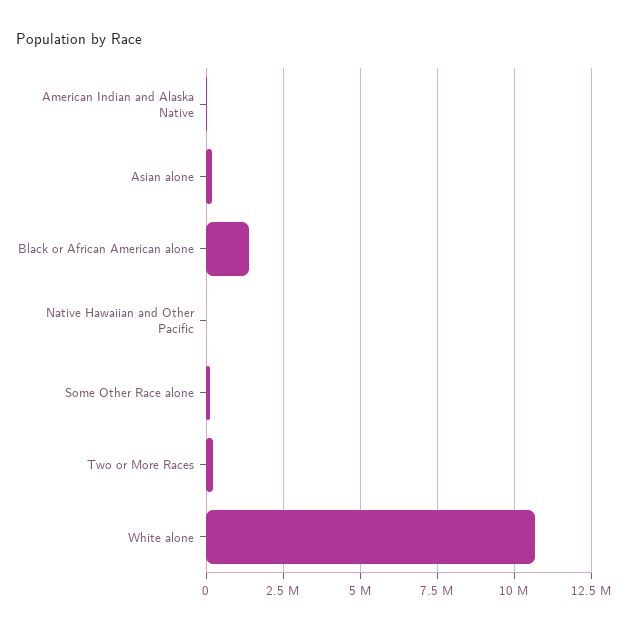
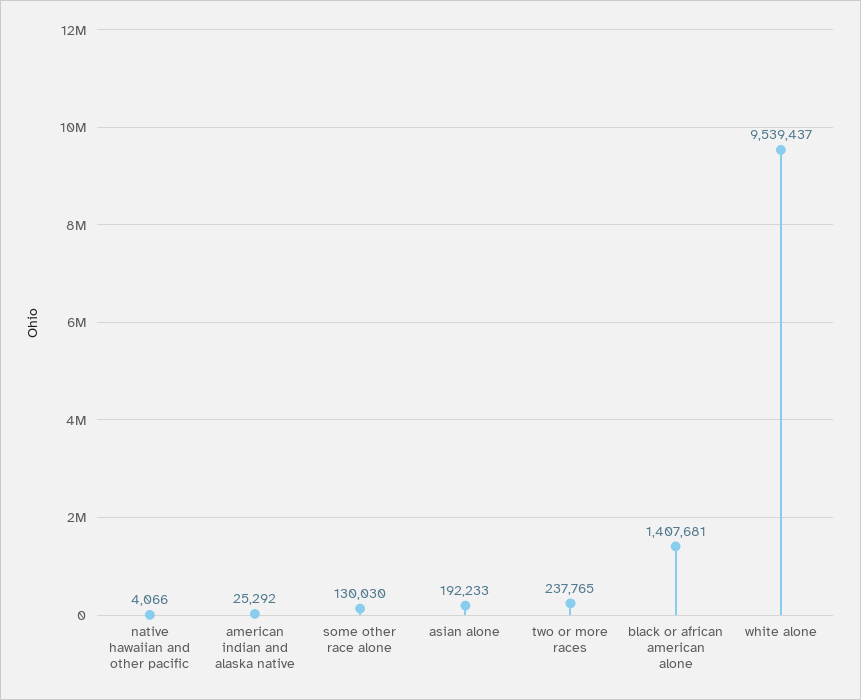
  {
    "American Indian and Alaska Native": 25292,
    "Asian alone": 192233,
    "Black or African American alone": 1407681,
    "Native Hawaiian and Other Pacific": 4066,
    "Some Other Race alone": 130030,
    "Two or More Races": 237765,
-   "White alone": 10750000
+   "White alone": 9539437
  }

